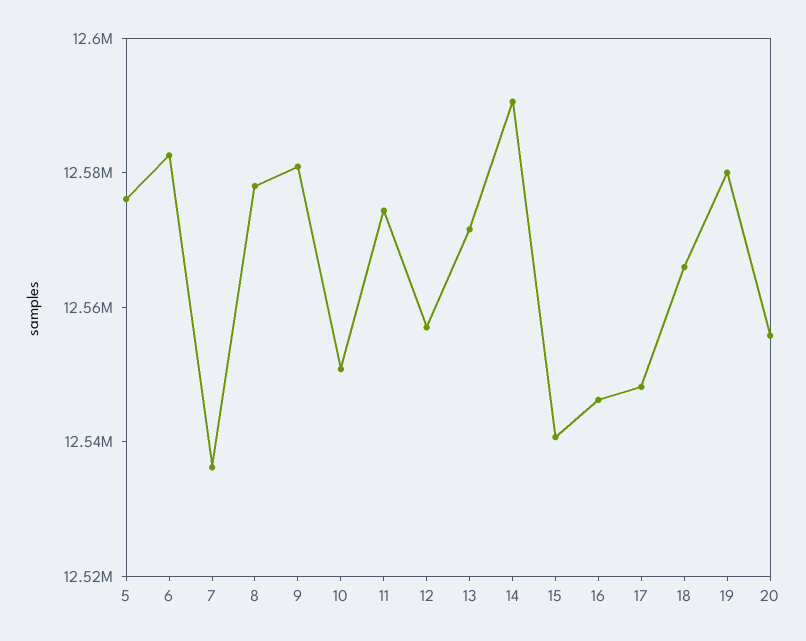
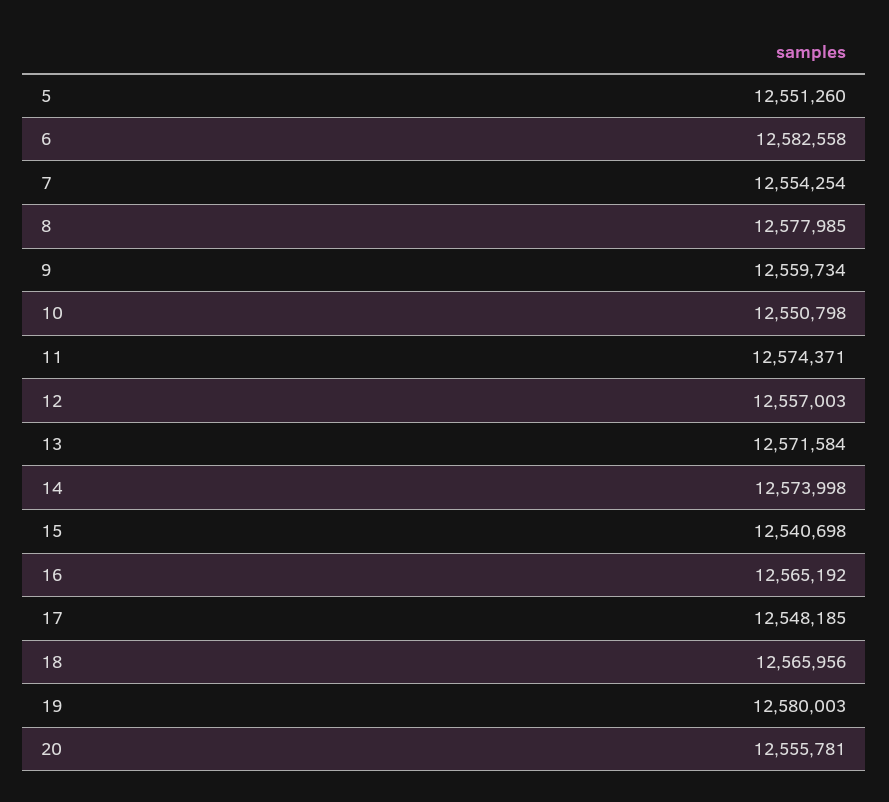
  {
-   "5": 12575000,
+   "5": 12551260,
    "6": 12582558,
-   "7": 12535000,
+   "7": 12554254,
    "8": 12577985,
-   "9": 12580000,
+   "9": 12559734,
    "10": 12550798,
    "11": 12574371,
    "12": 12557003,
    "13": 12571584,
-   "14": 12590000,
+   "14": 12573998,
    "15": 12540698,
-   "16": 12545000,
+   "16": 12565192,
    "17": 12548185,
    "18": 12565956,
    "19": 12580003,
    "20": 12555781
  }

